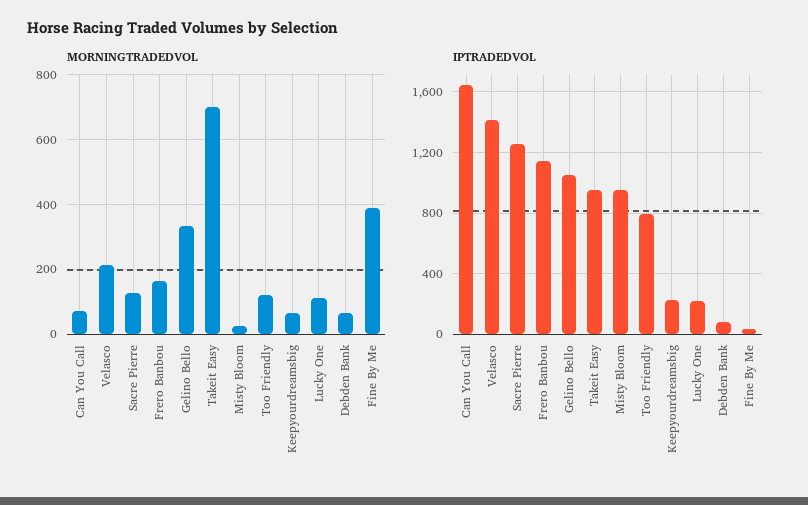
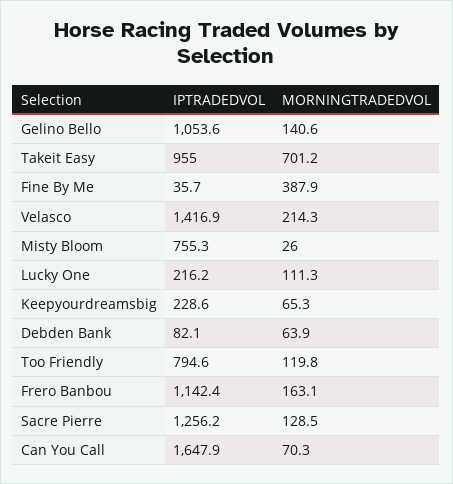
  {
    "MORNINGTRADEDVOL": {
      "Can You Call": 70.3,
      "Velasco": 214.3,
      "Sacre Pierre": 128.5,
      "Frero Banbou": 163.1,
-     "Gelino Bello": 340,
+     "Gelino Bello": 140.6,
      "Takeit Easy": 701.2,
      "Misty Bloom": 26,
      "Too Friendly": 119.8,
      "Keepyourdreamsbig": 65.3,
      "Lucky One": 111.3,
      "Debden Bank": 63.9,
      "Fine By Me": 387.9
    },
    "IPTRADEDVOL": {
      "Can You Call": 1647.9,
      "Velasco": 1416.9,
      "Sacre Pierre": 1256.2,
      "Frero Banbou": 1142.4,
      "Gelino Bello": 1053.6,
      "Takeit Easy": 955,
-     "Misty Bloom": 950,
+     "Misty Bloom": 755.3,
      "Too Friendly": 794.6,
      "Keepyourdreamsbig": 228.6,
      "Lucky One": 216.2,
      "Debden Bank": 82.1,
      "Fine By Me": 35.7
    }
  }

